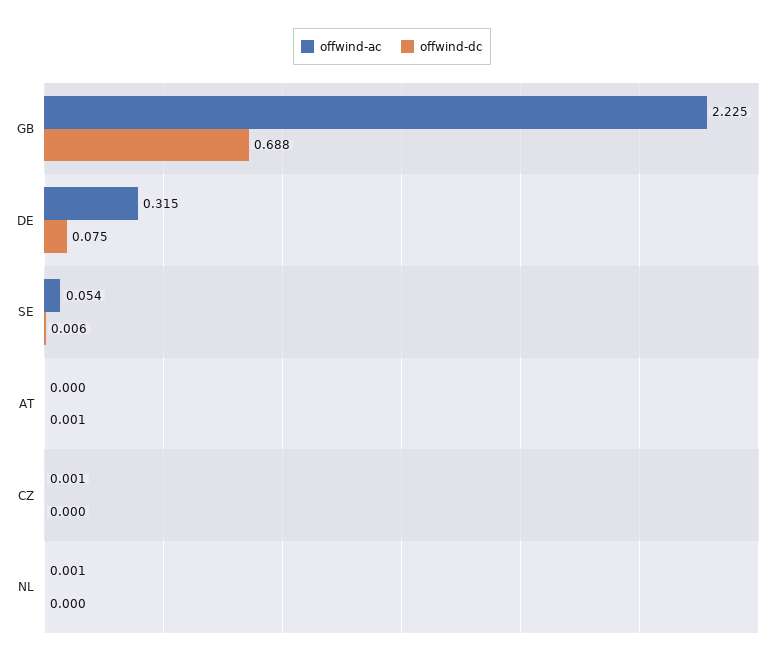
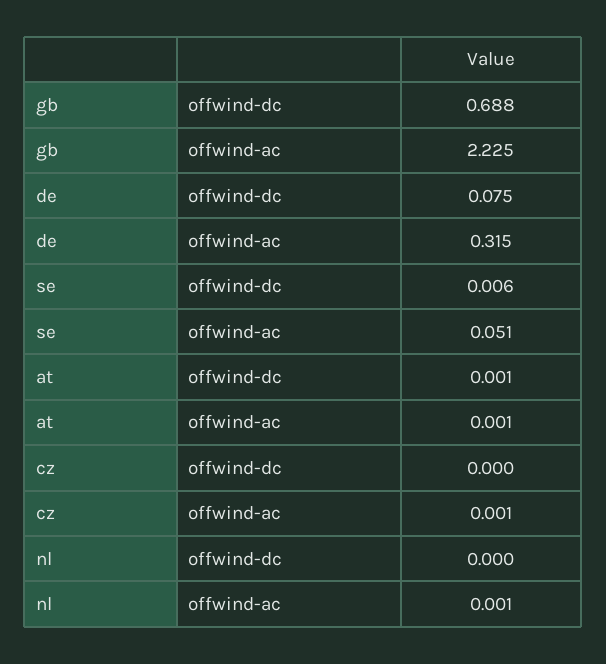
  {
    "offwind-ac": {
      "GB": 2.225,
      "DE": 0.315,
-     "SE": 0.054,
+     "SE": 0.051,
-     "AT": 0,
+     "AT": 0.001,
      "CZ": 0.001,
      "NL": 0.001
    },
    "offwind-dc": {
      "GB": 0.688,
      "DE": 0.075,
      "SE": 0.006,
      "AT": 0.001,
      "CZ": 0,
      "NL": 0
    }
  }

